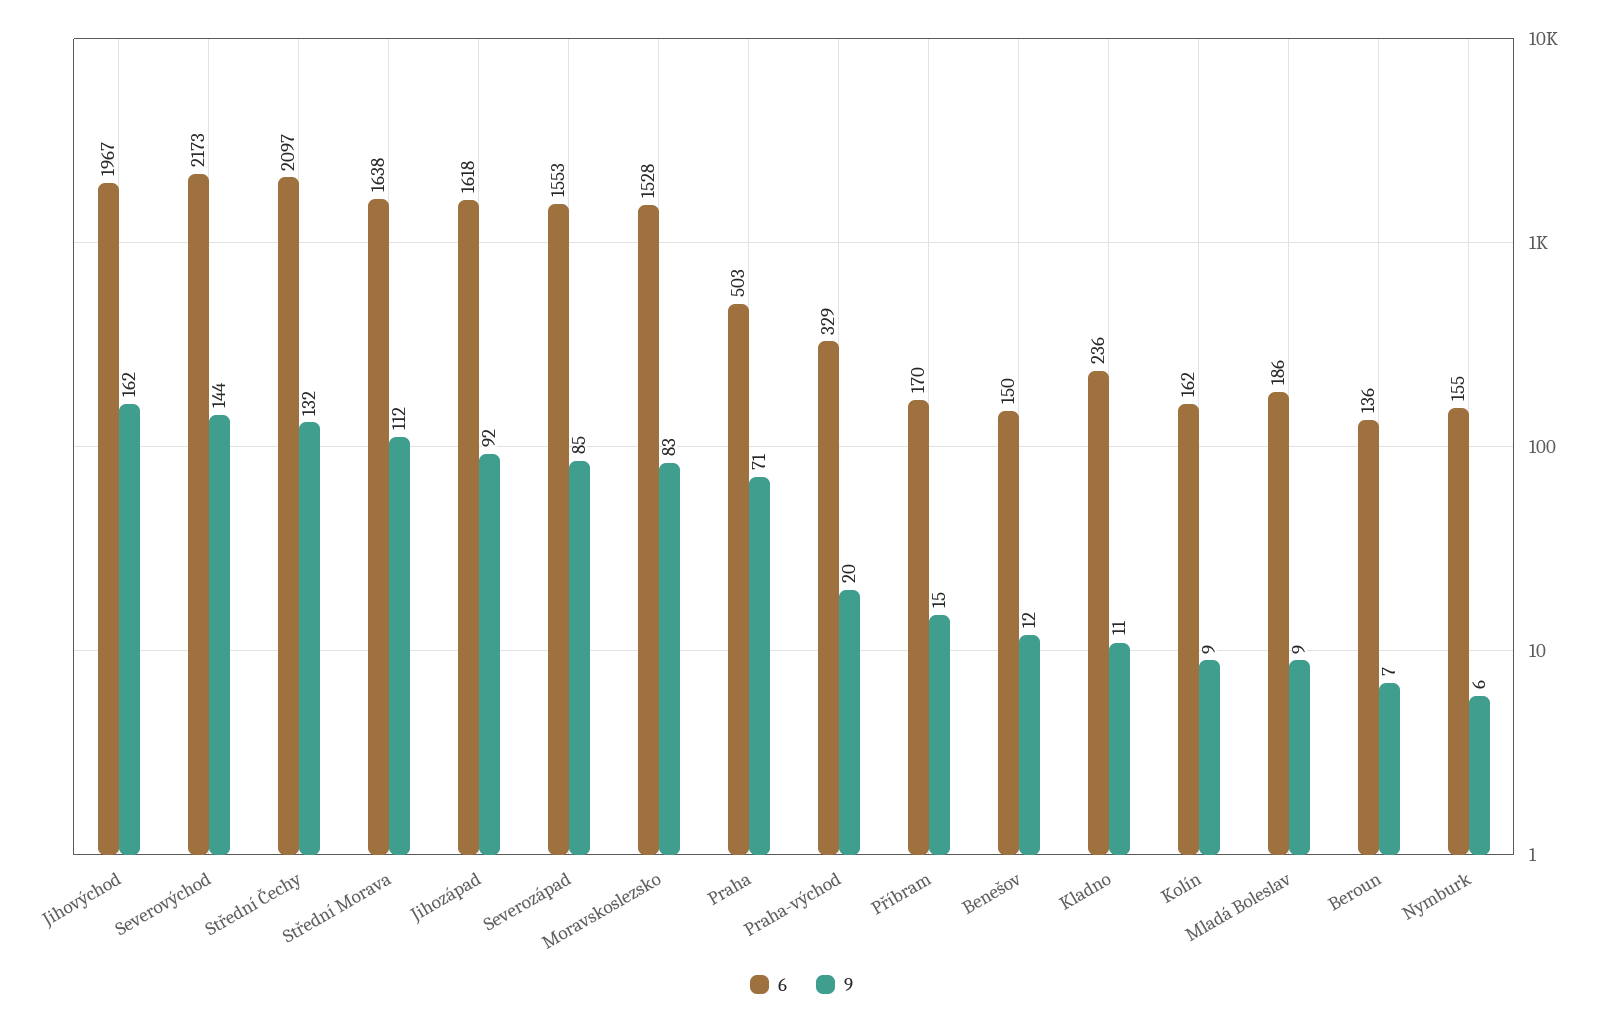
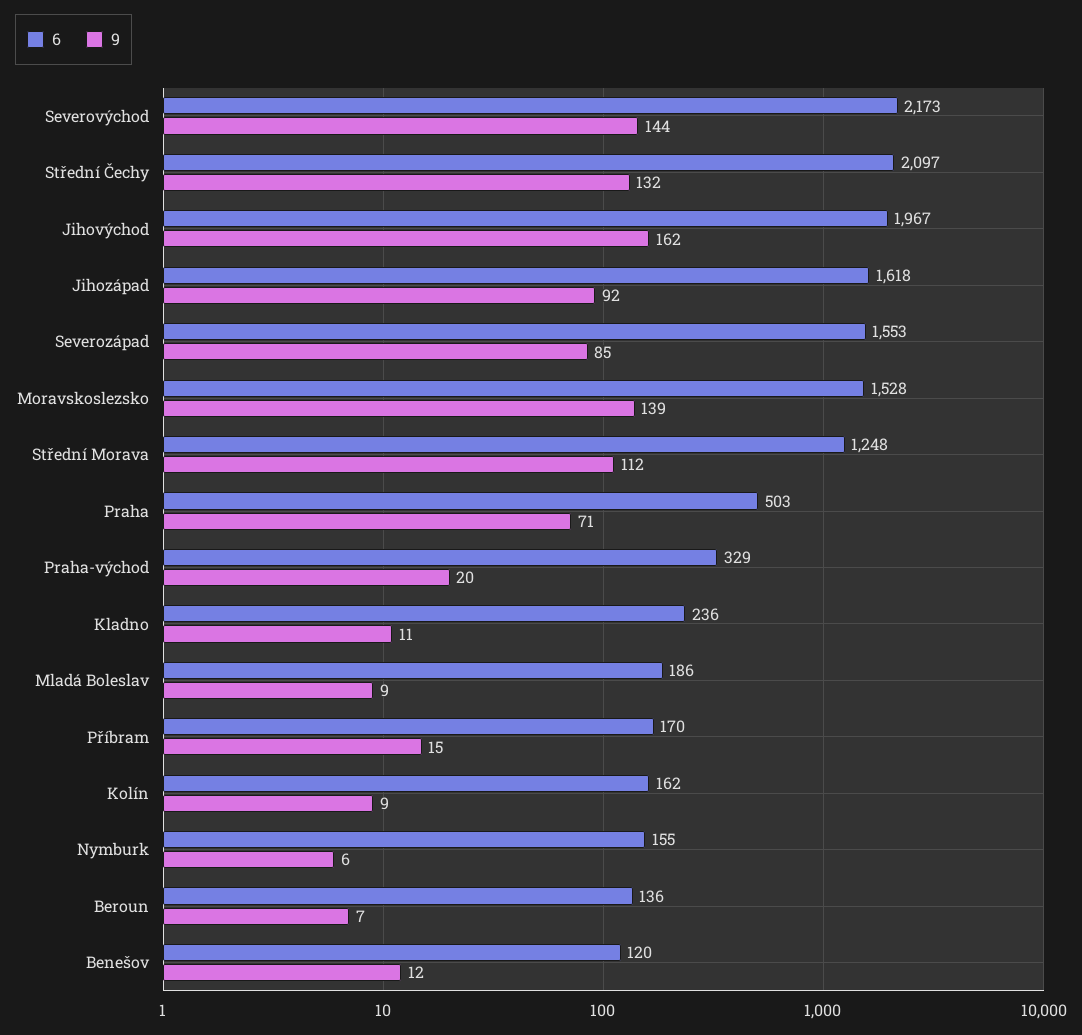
  {
    "6": {
      "Jihovýchod": 1967,
      "Severovýchod": 2173,
      "Střední Čechy": 2097,
-     "Střední Morava": 1638,
+     "Střední Morava": 1248,
      "Jihozápad": 1618,
      "Severozápad": 1553,
      "Moravskoslezsko": 1528,
      "Praha": 503,
      "Praha-východ": 329,
      "Příbram": 170,
-     "Benešov": 150,
+     "Benešov": 120,
      "Kladno": 236,
      "Kolín": 162,
      "Mladá Boleslav": 186,
      "Beroun": 136,
      "Nymburk": 155
    },
    "9": {
      "Jihovýchod": 162,
      "Severovýchod": 144,
      "Střední Čechy": 132,
      "Střední Morava": 112,
      "Jihozápad": 92,
      "Severozápad": 85,
-     "Moravskoslezsko": 83,
+     "Moravskoslezsko": 139,
      "Praha": 71,
      "Praha-východ": 20,
      "Příbram": 15,
      "Benešov": 12,
      "Kladno": 11,
      "Kolín": 9,
      "Mladá Boleslav": 9,
      "Beroun": 7,
      "Nymburk": 6
    }
  }

